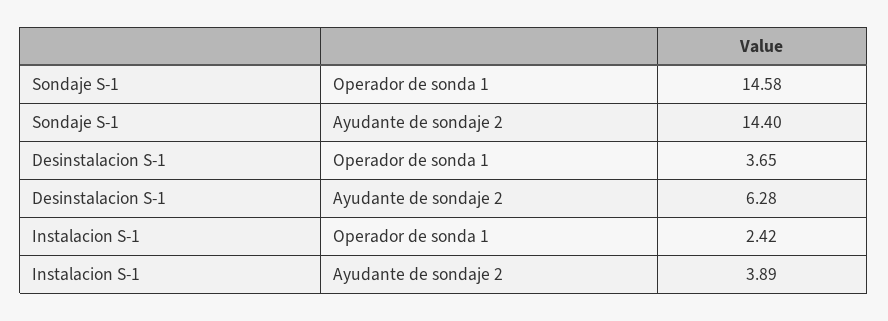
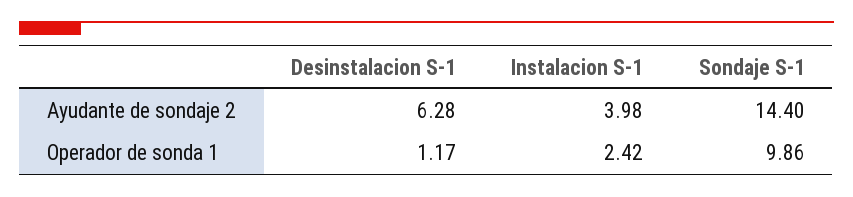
  {
    "Sondaje S-1": {
-     "Operador de sonda 1": 14.58,
+     "Operador de sonda 1": 9.86,
      "Ayudante de sondaje 2": 14.4
    },
    "Desinstalacion S-1": {
-     "Operador de sonda 1": 3.65,
+     "Operador de sonda 1": 1.17,
      "Ayudante de sondaje 2": 6.28
    },
    "Instalacion S-1": {
      "Operador de sonda 1": 2.42,
-     "Ayudante de sondaje 2": 3.89
+     "Ayudante de sondaje 2": 3.98
    }
  }

